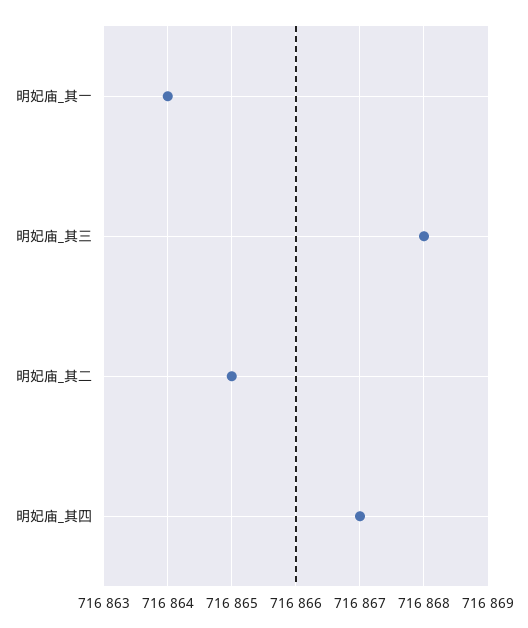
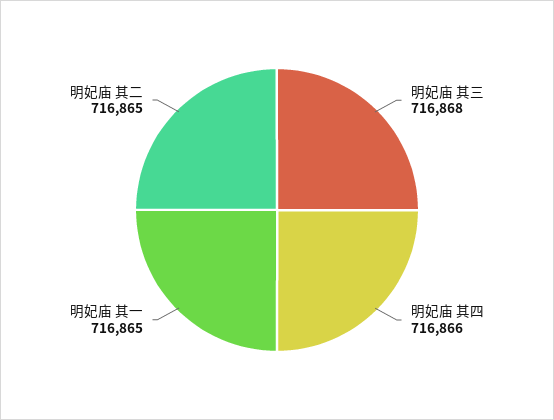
  {
-   "明妃庙_其一": 716864,
+   "明妃庙_其一": 716865,
    "明妃庙_其三": 716868,
    "明妃庙_其二": 716865,
-   "明妃庙_其四": 716867
+   "明妃庙_其四": 716866
  }

